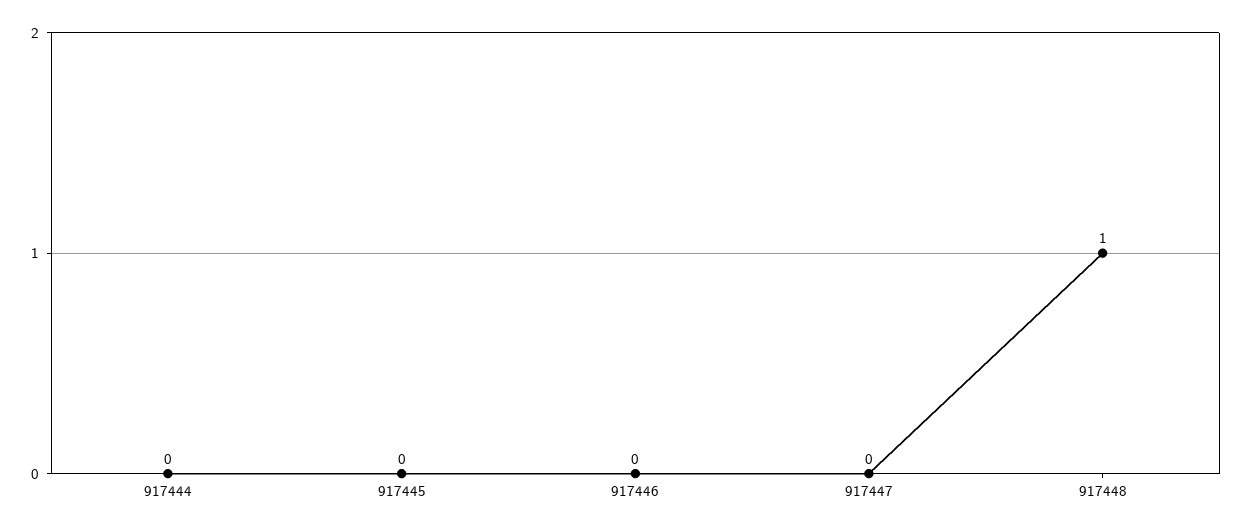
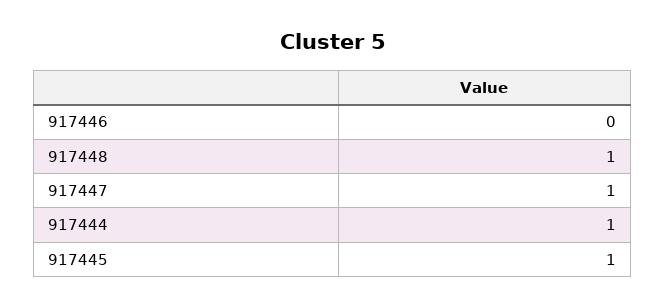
  {
-   "917444": 0,
+   "917444": 1,
-   "917445": 0,
+   "917445": 1,
    "917446": 0,
-   "917447": 0,
+   "917447": 1,
    "917448": 1
  }

